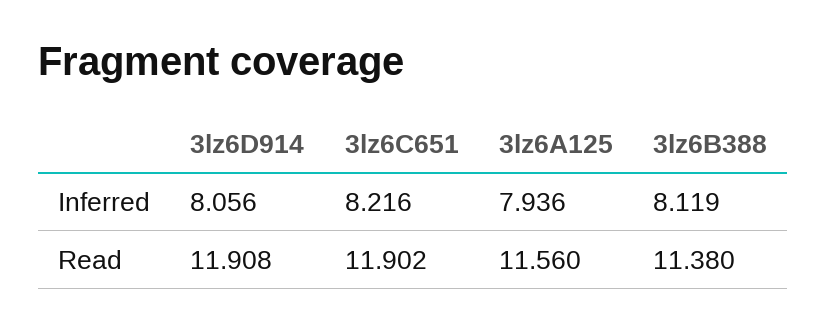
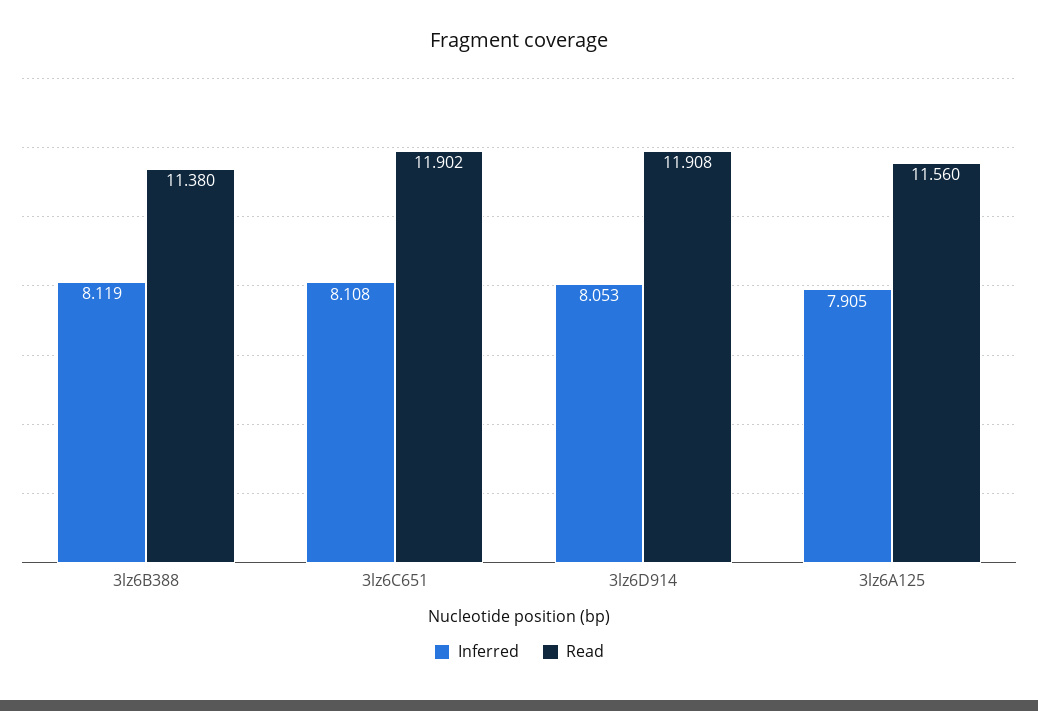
  {
    "Inferred": {
-     "3lz6D914": 8.056,
+     "3lz6D914": 8.053,
-     "3lz6C651": 8.216,
+     "3lz6C651": 8.108,
-     "3lz6A125": 7.936,
+     "3lz6A125": 7.905,
      "3lz6B388": 8.119
    },
    "Read": {
      "3lz6D914": 11.908,
      "3lz6C651": 11.902,
      "3lz6A125": 11.56,
      "3lz6B388": 11.38
    }
  }

